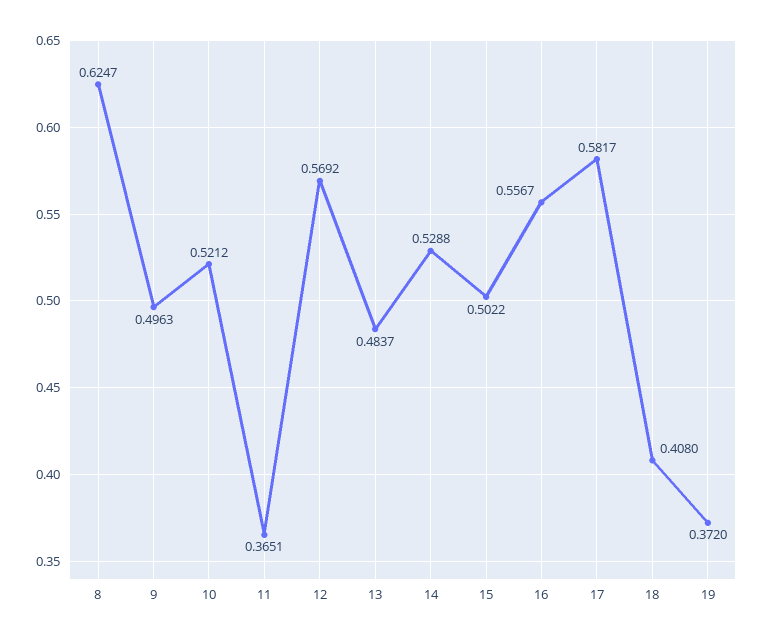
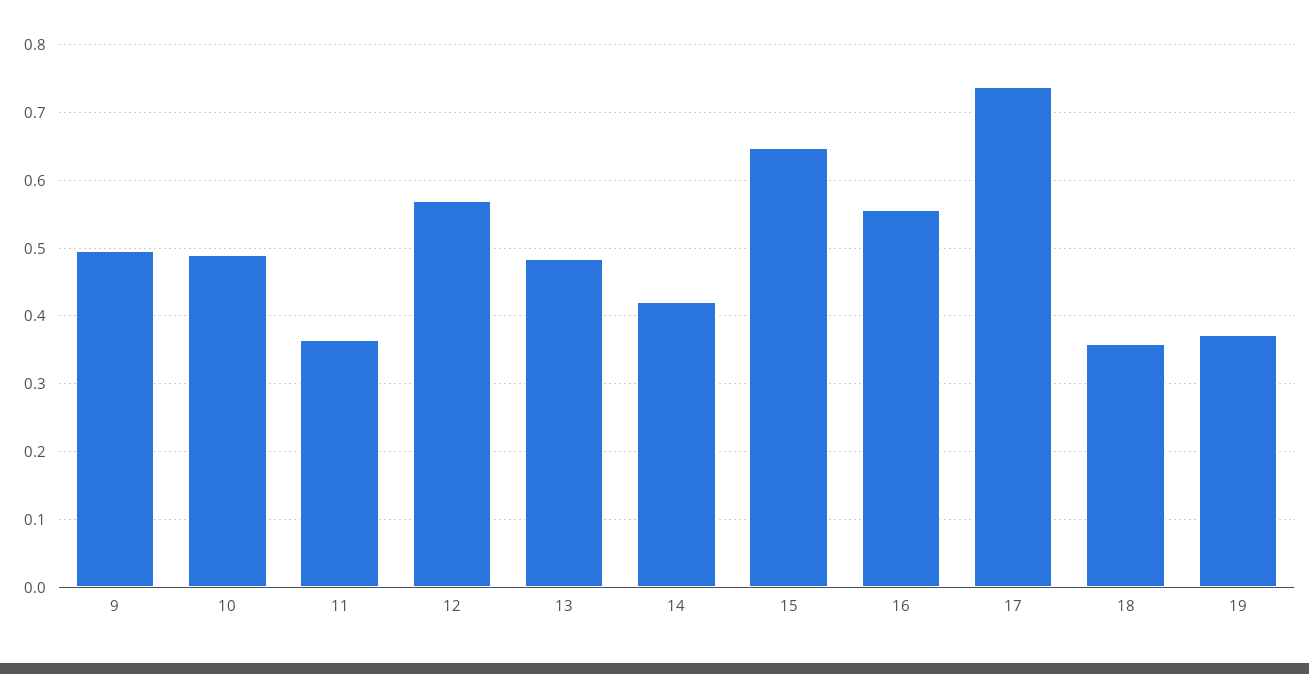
  {
-   "8": 0.6247,
    "9": 0.4963,
-   "10": 0.5212,
+   "10": 0.49,
    "11": 0.3651,
    "12": 0.5692,
    "13": 0.4837,
-   "14": 0.5288,
+   "14": 0.42,
-   "15": 0.5022,
+   "15": 0.65,
    "16": 0.5567,
-   "17": 0.5817,
+   "17": 0.74,
-   "18": 0.408,
+   "18": 0.36,
    "19": 0.372
  }

